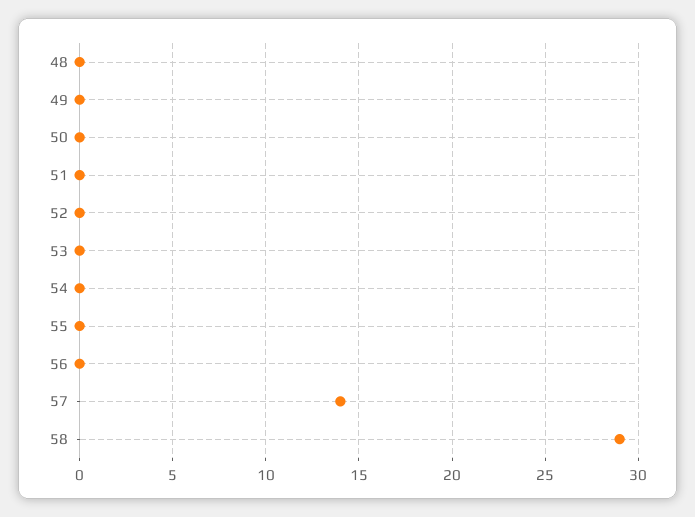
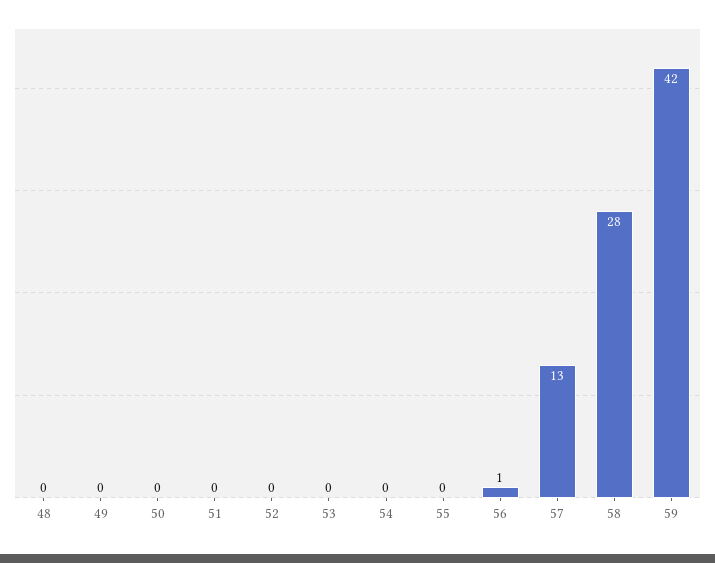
  {
    "48": 0,
    "49": 0,
    "50": 0,
    "51": 0,
    "52": 0,
    "53": 0,
    "54": 0,
    "55": 0,
-   "56": 0,
+   "56": 1,
-   "57": 14,
+   "57": 13,
-   "58": 29
+   "58": 28,
+   "59": 42
  }

